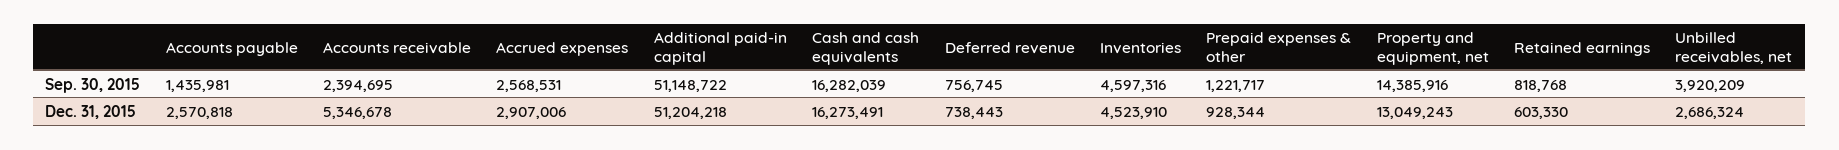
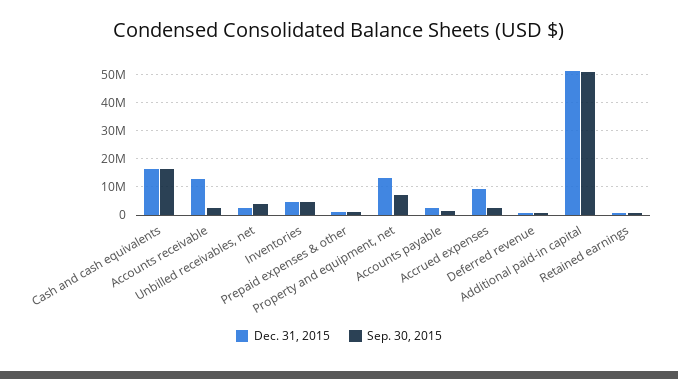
  {
    "Sep. 30, 2015": {
      "Accounts payable": 1435981,
      "Accounts receivable": 2394695,
      "Accrued expenses": 2568531,
      "Additional paid-in capital": 51148722,
      "Cash and cash equivalents": 16282039,
      "Deferred revenue": 756745,
      "Inventories": 4597316,
      "Prepaid expenses & other": 1221717,
-     "Property and equipment, net": 14385916,
+     "Property and equipment, net": 7500000,
      "Retained earnings": 818768,
      "Unbilled receivables, net": 3920209
    },
    "Dec. 31, 2015": {
      "Accounts payable": 2570818,
-     "Accounts receivable": 5346678,
+     "Accounts receivable": 12500000,
-     "Accrued expenses": 2907006,
+     "Accrued expenses": 10000000,
      "Additional paid-in capital": 51204218,
      "Cash and cash equivalents": 16273491,
      "Deferred revenue": 738443,
      "Inventories": 4523910,
      "Prepaid expenses & other": 928344,
      "Property and equipment, net": 13049243,
      "Retained earnings": 603330,
      "Unbilled receivables, net": 2686324
    }
  }

